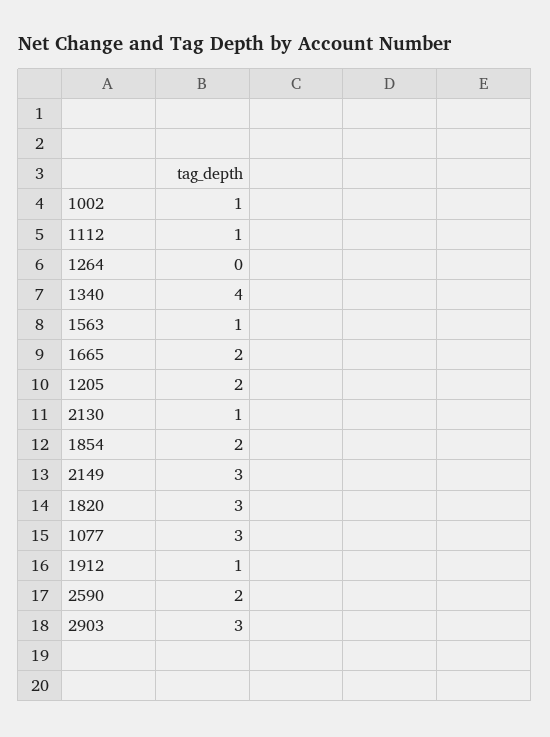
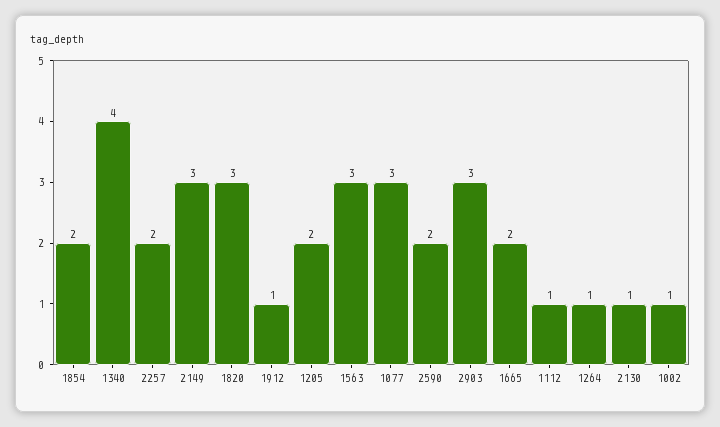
  {
    "1002": 1,
    "1112": 1,
-   "1264": 0,
+   "1264": 1,
    "1340": 4,
-   "1563": 1,
+   "1563": 3,
    "1665": 2,
    "1205": 2,
    "2130": 1,
    "1854": 2,
    "2149": 3,
    "1820": 3,
    "1077": 3,
    "1912": 1,
    "2590": 2,
-   "2903": 3
+   "2903": 3,
+   "2257": 2
  }

